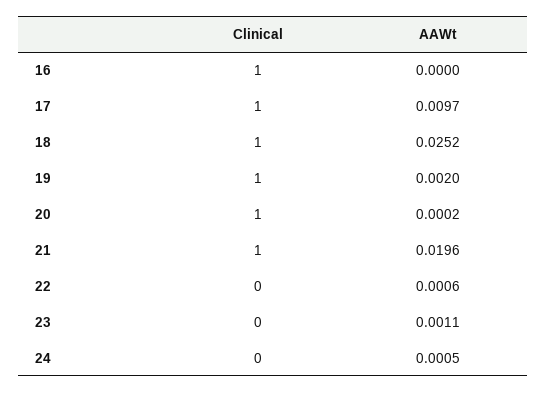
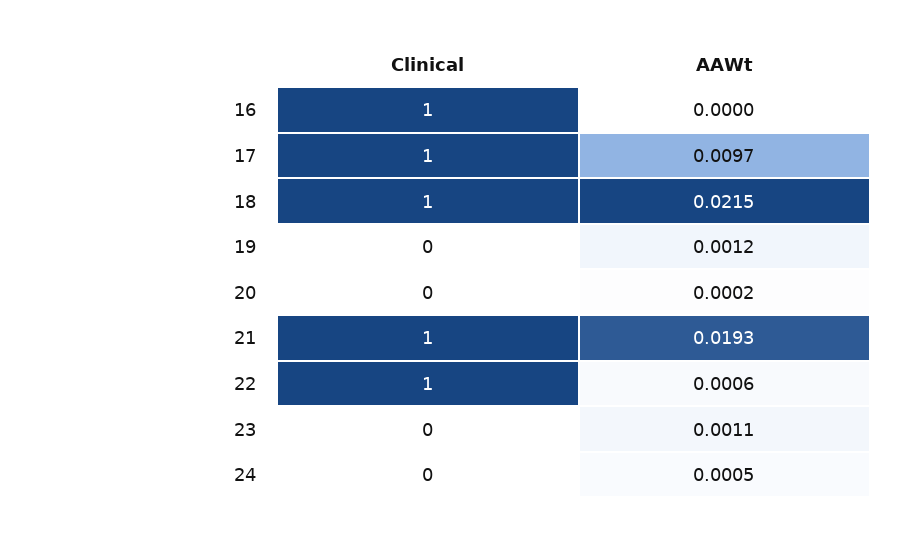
  {
    "Clinical": {
      "16": 1,
      "17": 1,
      "18": 1,
-     "19": 1,
+     "19": 0,
-     "20": 1,
+     "20": 0,
      "21": 1,
-     "22": 0,
+     "22": 1,
      "23": 0,
      "24": 0
    },
    "AAWt": {
      "16": 0,
      "17": 0.0097,
-     "18": 0.0252,
+     "18": 0.0215,
-     "19": 0.002,
+     "19": 0.0012,
      "20": 0.0002,
-     "21": 0.0196,
+     "21": 0.0193,
      "22": 0.0006,
      "23": 0.0011,
      "24": 0.0005
    }
  }

